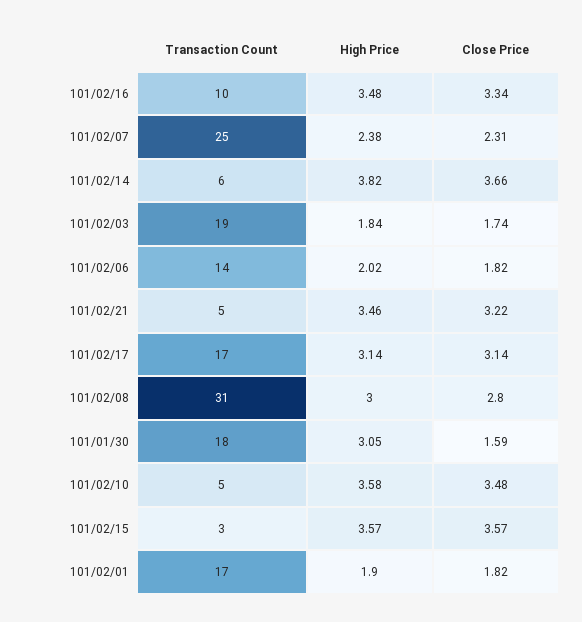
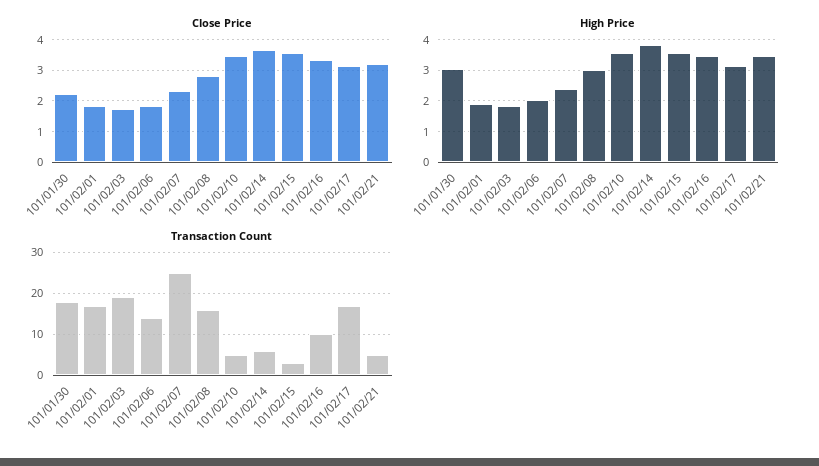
  {
    "Transaction Count": {
      "101/02/16": 10,
      "101/02/07": 25,
      "101/02/14": 6,
      "101/02/03": 19,
      "101/02/06": 14,
      "101/02/21": 5,
      "101/02/17": 17,
-     "101/02/08": 31,
+     "101/02/08": 15,
      "101/01/30": 18,
      "101/02/10": 5,
      "101/02/15": 3,
      "101/02/01": 17
    },
    "High Price": {
      "101/02/16": 3.48,
      "101/02/07": 2.38,
      "101/02/14": 3.82,
      "101/02/03": 1.84,
      "101/02/06": 2.02,
      "101/02/21": 3.46,
      "101/02/17": 3.14,
      "101/02/08": 3,
      "101/01/30": 3.05,
      "101/02/10": 3.58,
      "101/02/15": 3.57,
      "101/02/01": 1.9
    },
    "Close Price": {
      "101/02/16": 3.34,
      "101/02/07": 2.31,
      "101/02/14": 3.66,
      "101/02/03": 1.74,
      "101/02/06": 1.82,
      "101/02/21": 3.22,
      "101/02/17": 3.14,
      "101/02/08": 2.8,
-     "101/01/30": 1.59,
+     "101/01/30": 2.2,
      "101/02/10": 3.48,
      "101/02/15": 3.57,
      "101/02/01": 1.82
    }
  }

